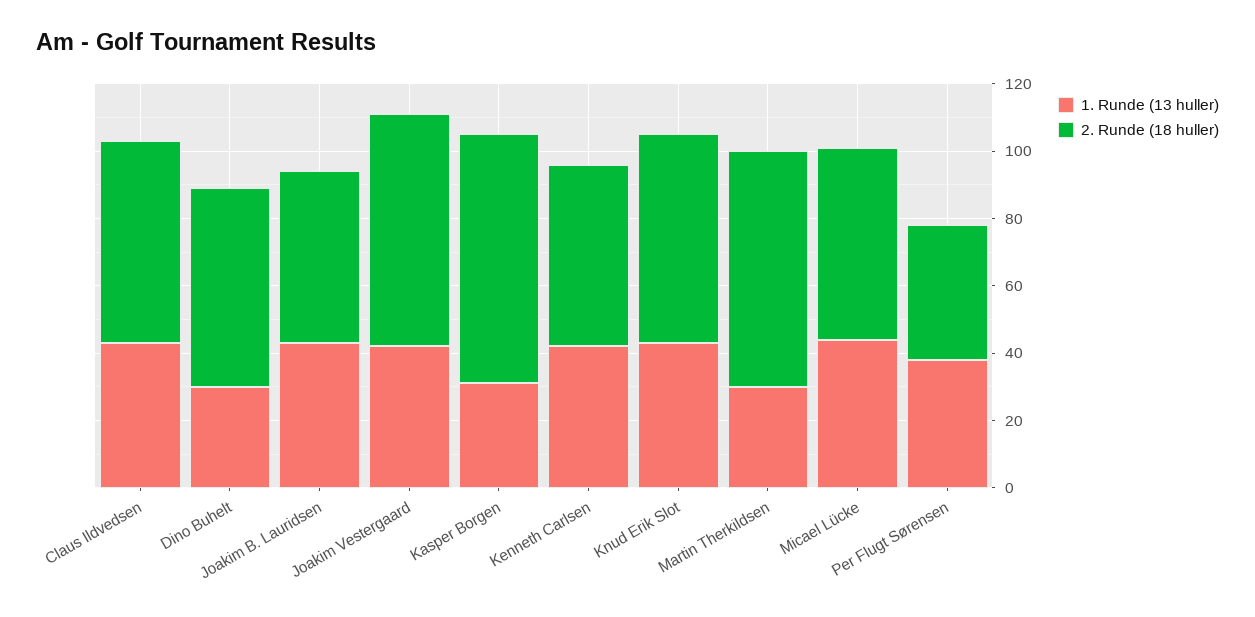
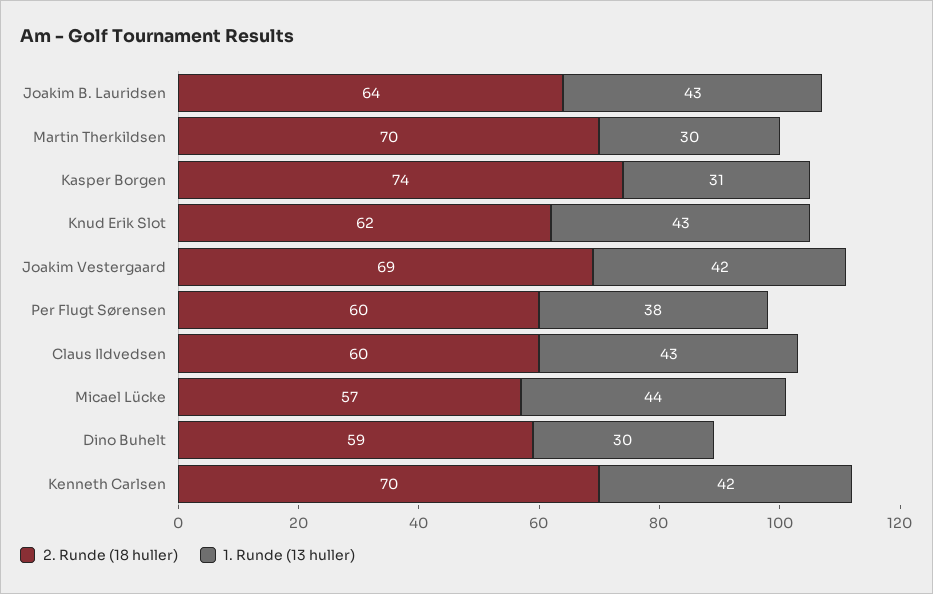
  {
    "1. Runde (13 huller)": {
      "Claus Ildvedsen": 43,
      "Dino Buhelt": 30,
      "Joakim B. Lauridsen": 43,
      "Joakim Vestergaard": 42,
      "Kasper Borgen": 31,
      "Kenneth Carlsen": 42,
      "Knud Erik Slot": 43,
      "Martin Therkildsen": 30,
      "Micael Lücke": 44,
      "Per Flugt Sørensen": 38
    },
    "2. Runde (18 huller)": {
      "Claus Ildvedsen": 60,
      "Dino Buhelt": 59,
-     "Joakim B. Lauridsen": 50,
+     "Joakim B. Lauridsen": 64,
      "Joakim Vestergaard": 69,
      "Kasper Borgen": 74,
-     "Kenneth Carlsen": 55,
+     "Kenneth Carlsen": 70,
      "Knud Erik Slot": 62,
      "Martin Therkildsen": 70,
      "Micael Lücke": 57,
-     "Per Flugt Sørensen": 40
+     "Per Flugt Sørensen": 60
    }
  }

